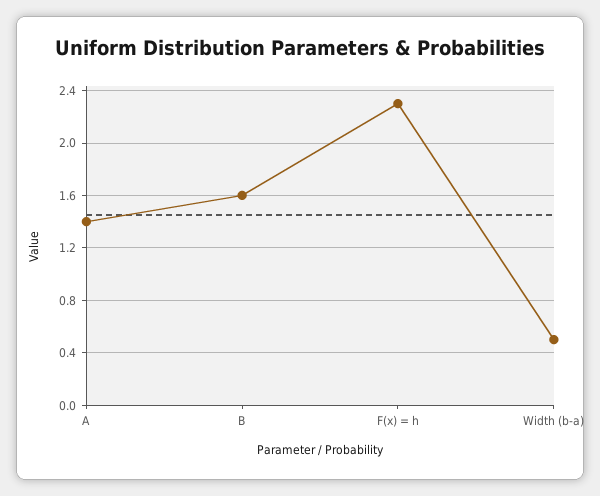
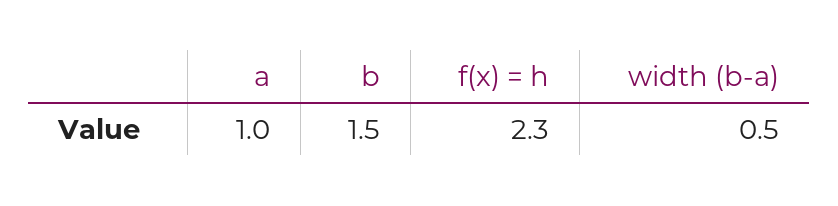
  {
-   "A": 1.4,
+   "A": 1,
-   "B": 1.6,
+   "B": 1.5,
    "F(x) = h": 2.3,
    "Width (b-a)": 0.5
  }

